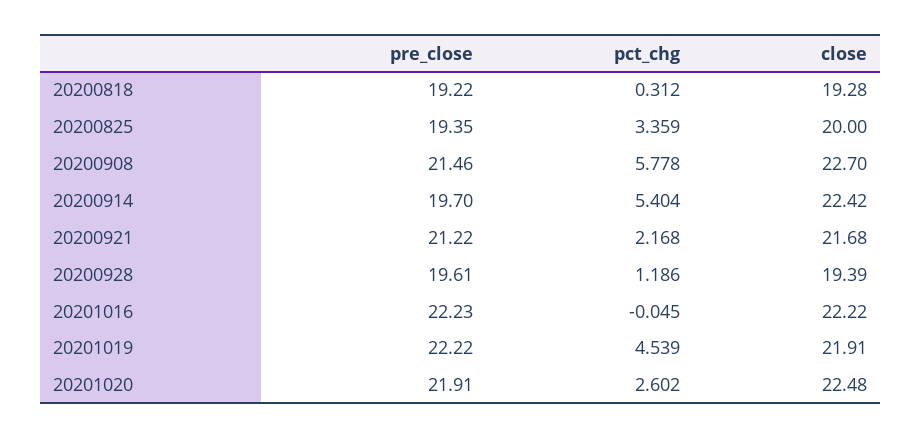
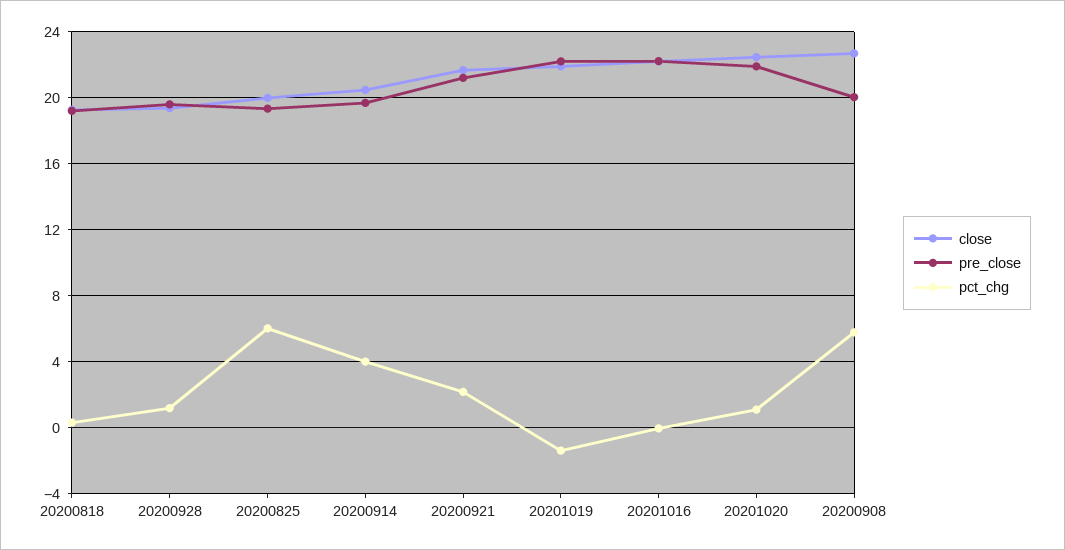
  {
    "pre_close": {
      "20200818": 19.22,
      "20200825": 19.35,
-     "20200908": 21.46,
+     "20200908": 20,
      "20200914": 19.7,
      "20200921": 21.22,
      "20200928": 19.61,
      "20201016": 22.23,
      "20201019": 22.22,
      "20201020": 21.91
    },
    "pct_chg": {
      "20200818": 0.312,
-     "20200825": 3.359,
+     "20200825": 6,
      "20200908": 5.778,
-     "20200914": 5.404,
+     "20200914": 4,
      "20200921": 2.168,
      "20200928": 1.186,
      "20201016": -0.045,
-     "20201019": 4.539,
+     "20201019": -1.5,
-     "20201020": 2.602
+     "20201020": 1
    },
    "close": {
      "20200818": 19.28,
      "20200825": 20,
      "20200908": 22.7,
-     "20200914": 22.42,
+     "20200914": 20.5,
      "20200921": 21.68,
      "20200928": 19.39,
      "20201016": 22.22,
      "20201019": 21.91,
      "20201020": 22.48
    }
  }

